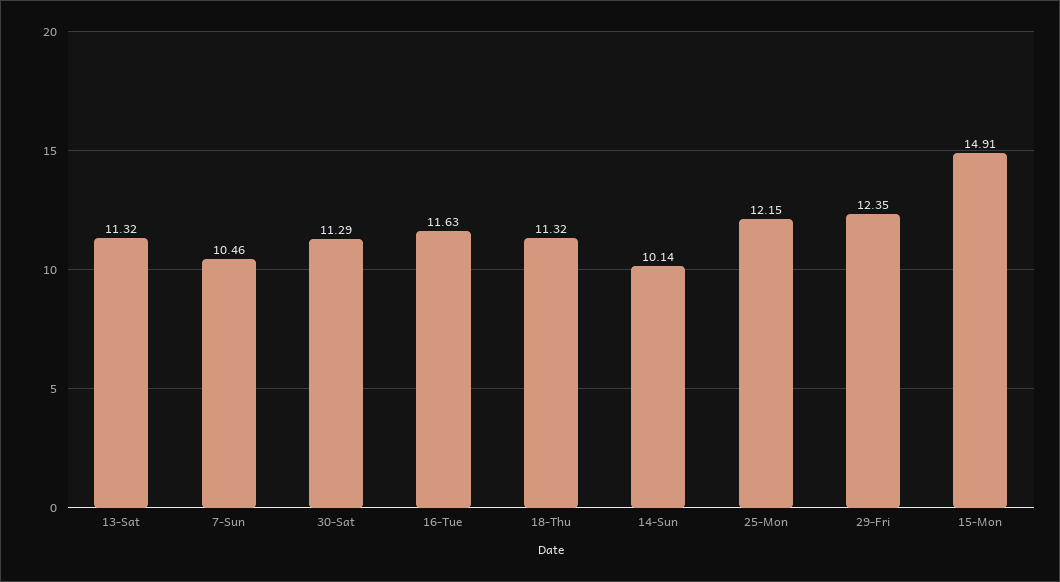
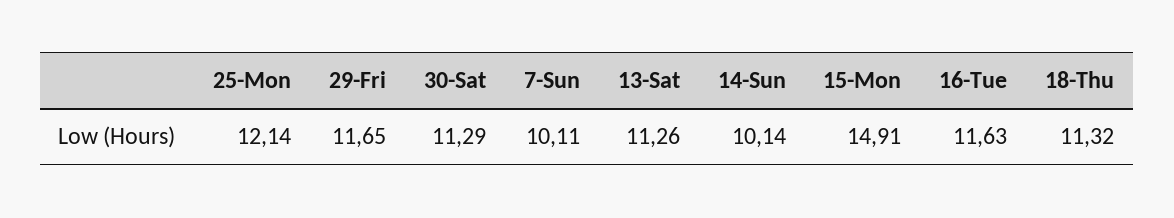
  {
-   "13-Sat": 11.32,
+   "13-Sat": 11.26,
-   "7-Sun": 10.46,
+   "7-Sun": 10.11,
    "30-Sat": 11.29,
    "16-Tue": 11.63,
    "18-Thu": 11.32,
    "14-Sun": 10.14,
-   "25-Mon": 12.15,
+   "25-Mon": 12.14,
-   "29-Fri": 12.35,
+   "29-Fri": 11.65,
    "15-Mon": 14.91
  }

